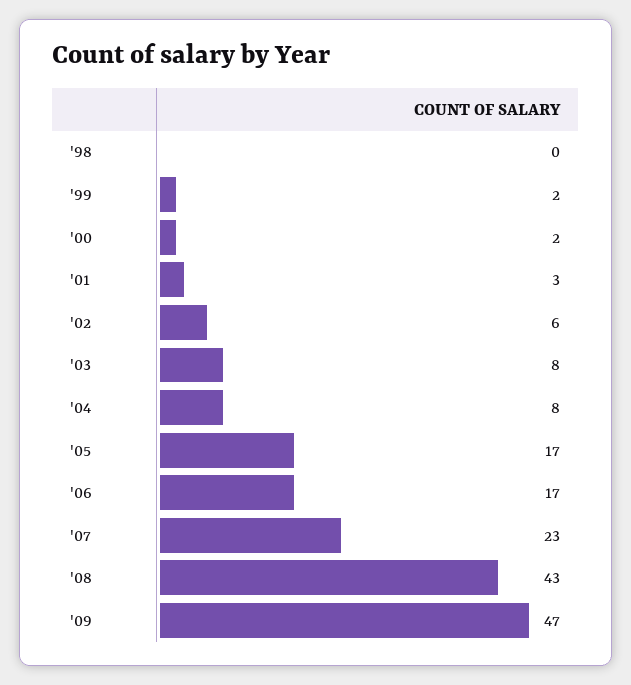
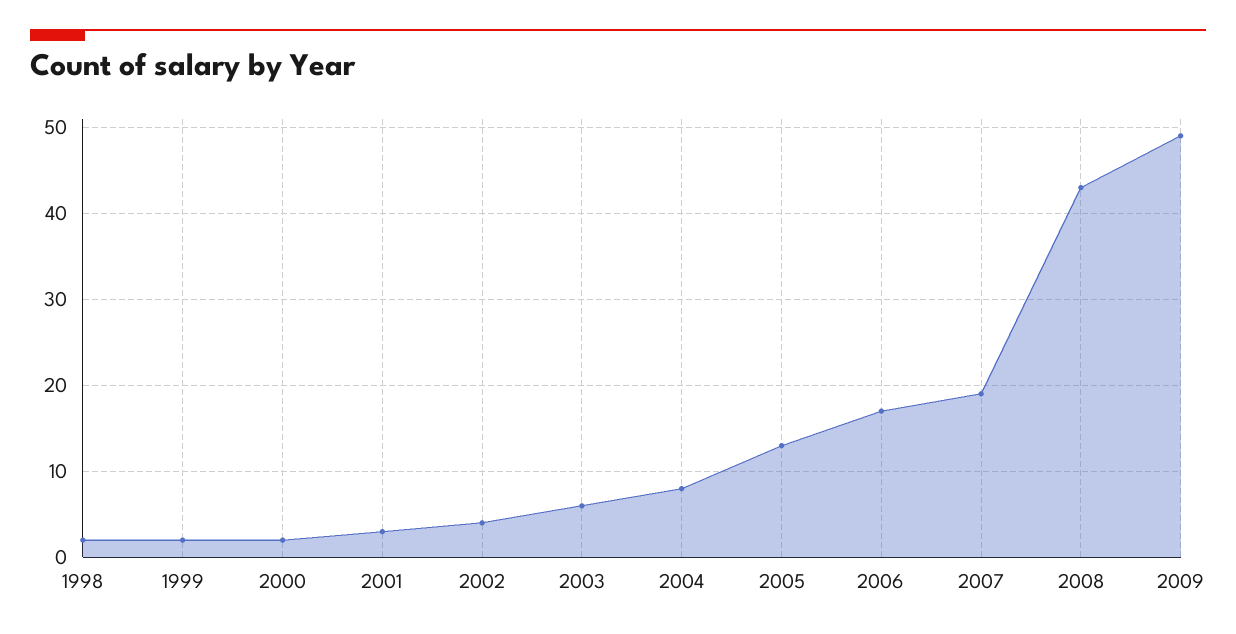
  {
-   "'98": 0,
+   "'98": 2,
    "'99": 2,
    "'00": 2,
    "'01": 3,
-   "'02": 6,
+   "'02": 4,
-   "'03": 8,
+   "'03": 6,
    "'04": 8,
-   "'05": 17,
+   "'05": 13,
    "'06": 17,
-   "'07": 23,
+   "'07": 19,
    "'08": 43,
-   "'09": 47
+   "'09": 49
  }

